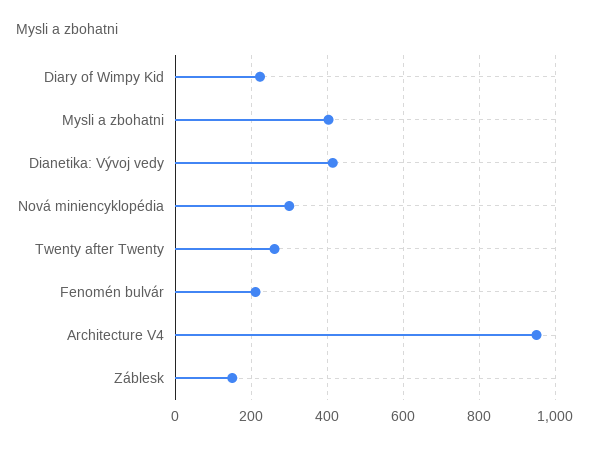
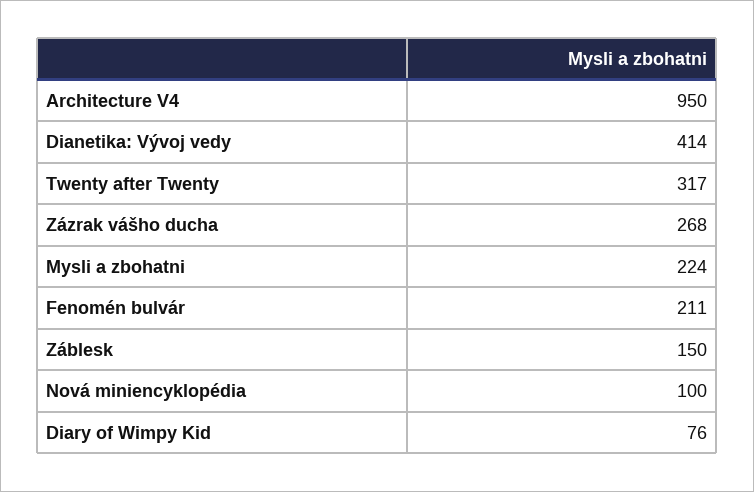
  {
-   "Diary of Wimpy Kid": 220,
+   "Diary of Wimpy Kid": 76,
-   "Mysli a zbohatni": 400,
+   "Mysli a zbohatni": 224,
    "Dianetika: Vývoj vedy": 414,
-   "Nová miniencyklopédia": 300,
+   "Nová miniencyklopédia": 100,
-   "Twenty after Twenty": 260,
+   "Twenty after Twenty": 317,
    "Fenomén bulvár": 211,
    "Architecture V4": 950,
-   "Záblesk": 150
+   "Záblesk": 150,
+   "Zázrak vášho ducha": 268
  }

